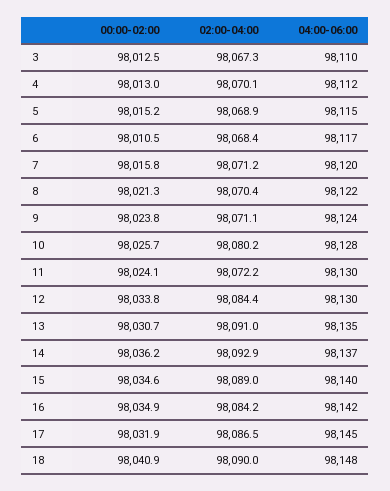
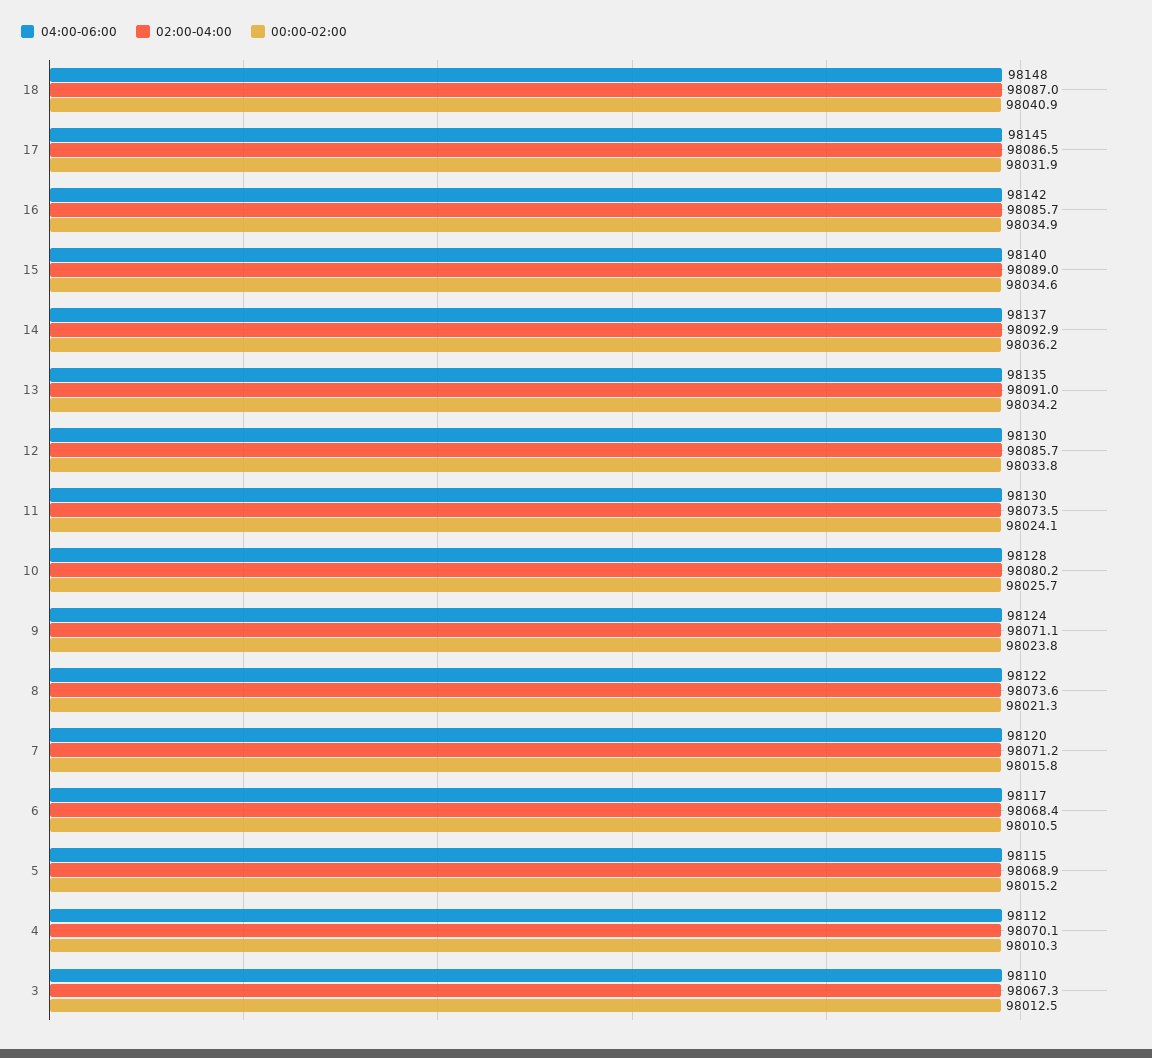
  {
    "00:00-02:00": {
      "3": 98012.5,
-     "4": 98013,
+     "4": 98010.3,
      "5": 98015.2,
      "6": 98010.5,
      "7": 98015.8,
      "8": 98021.3,
      "9": 98023.8,
      "10": 98025.7,
      "11": 98024.1,
      "12": 98033.8,
-     "13": 98030.7,
+     "13": 98034.2,
      "14": 98036.2,
      "15": 98034.6,
      "16": 98034.9,
      "17": 98031.9,
      "18": 98040.9
    },
    "02:00-04:00": {
      "3": 98067.3,
      "4": 98070.1,
      "5": 98068.9,
      "6": 98068.4,
      "7": 98071.2,
-     "8": 98070.4,
+     "8": 98073.6,
      "9": 98071.1,
      "10": 98080.2,
-     "11": 98072.2,
+     "11": 98073.5,
-     "12": 98084.4,
+     "12": 98085.7,
      "13": 98091,
      "14": 98092.9,
      "15": 98089,
-     "16": 98084.2,
+     "16": 98085.7,
      "17": 98086.5,
-     "18": 98090
+     "18": 98087
    },
    "04:00-06:00": {
      "3": 98110,
      "4": 98112,
      "5": 98115,
      "6": 98117,
      "7": 98120,
      "8": 98122,
      "9": 98124,
      "10": 98128,
      "11": 98130,
      "12": 98130,
      "13": 98135,
      "14": 98137,
      "15": 98140,
      "16": 98142,
      "17": 98145,
      "18": 98148
    }
  }

